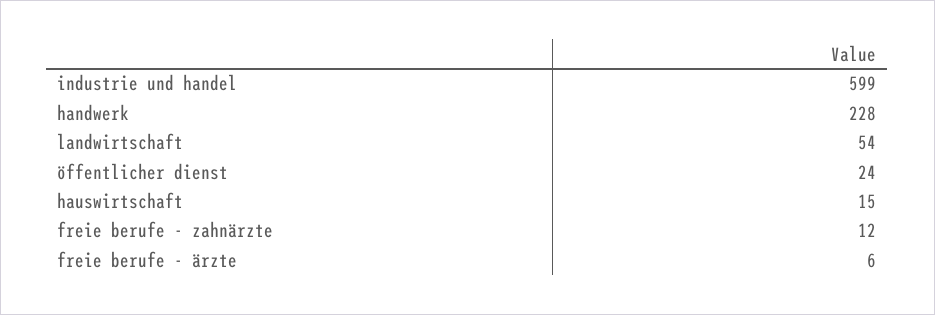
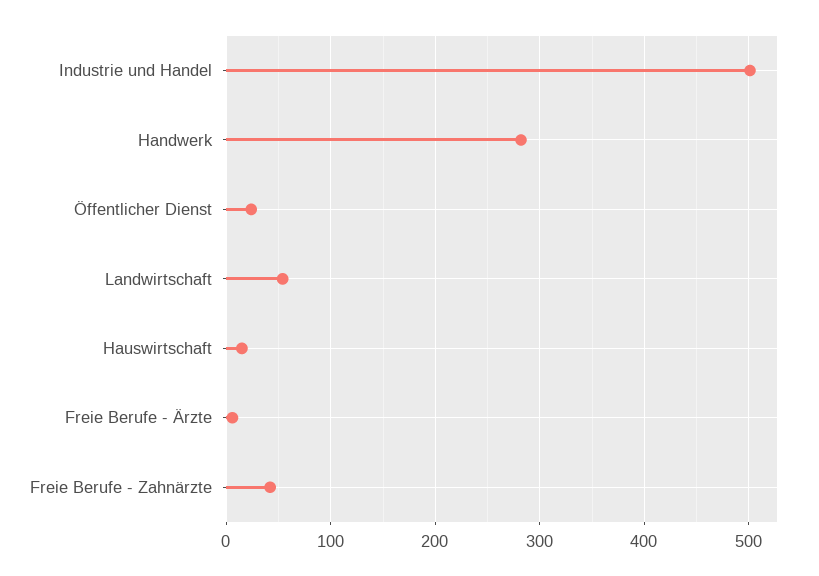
  {
-   "industrie und handel": 599,
+   "industrie und handel": 500,
-   "handwerk": 228,
+   "handwerk": 280,
    "landwirtschaft": 54,
    "öffentlicher dienst": 24,
    "hauswirtschaft": 15,
-   "freie berufe - zahnärzte": 12,
+   "freie berufe - zahnärzte": 40,
    "freie berufe - ärzte": 6
  }

